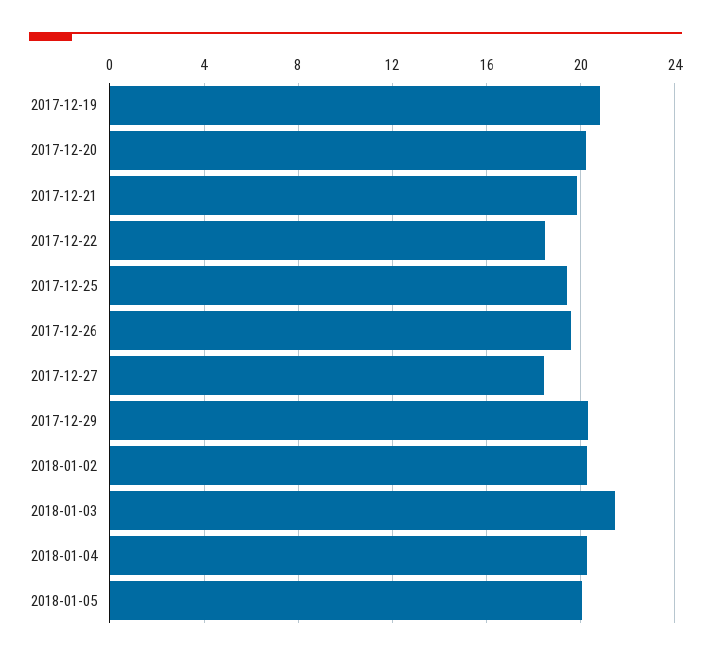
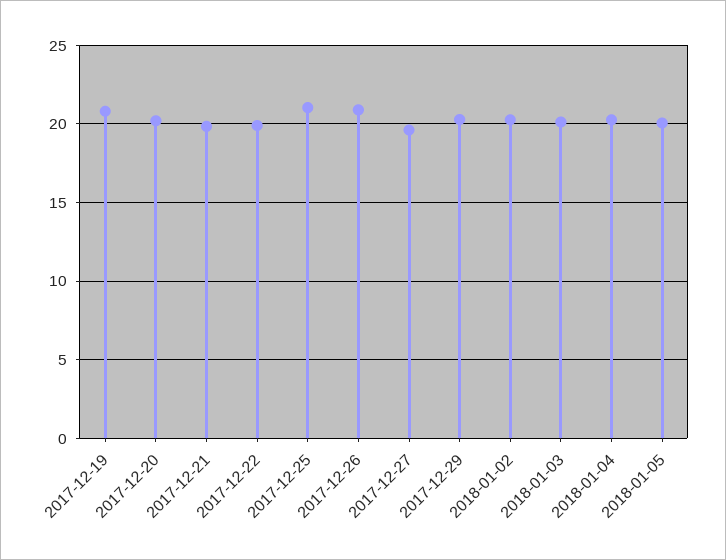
  {
    "2017-12-19": 21,
    "2017-12-20": 20,
    "2017-12-21": 20,
-   "2017-12-22": 18.5,
+   "2017-12-22": 20,
-   "2017-12-25": 19.5,
+   "2017-12-25": 21,
-   "2017-12-26": 19.5,
+   "2017-12-26": 21,
-   "2017-12-27": 18.5,
+   "2017-12-27": 19.5,
    "2017-12-29": 20.5,
    "2018-01-02": 20.5,
-   "2018-01-03": 21.5,
+   "2018-01-03": 20,
    "2018-01-04": 20.5,
    "2018-01-05": 20
  }

